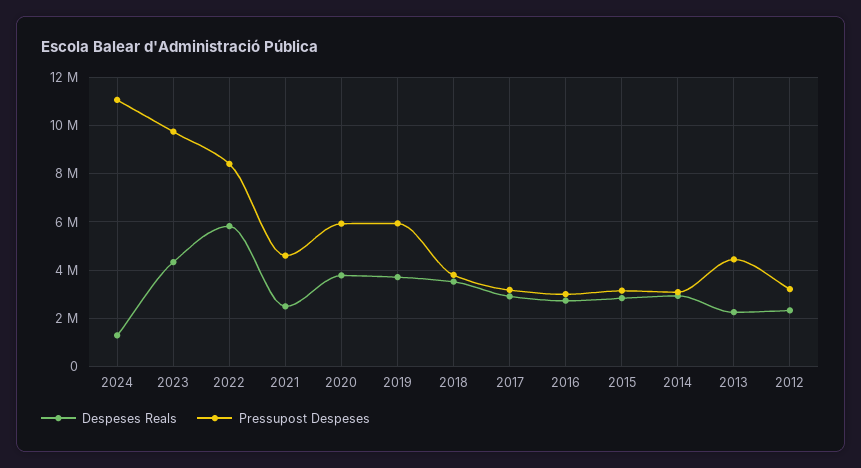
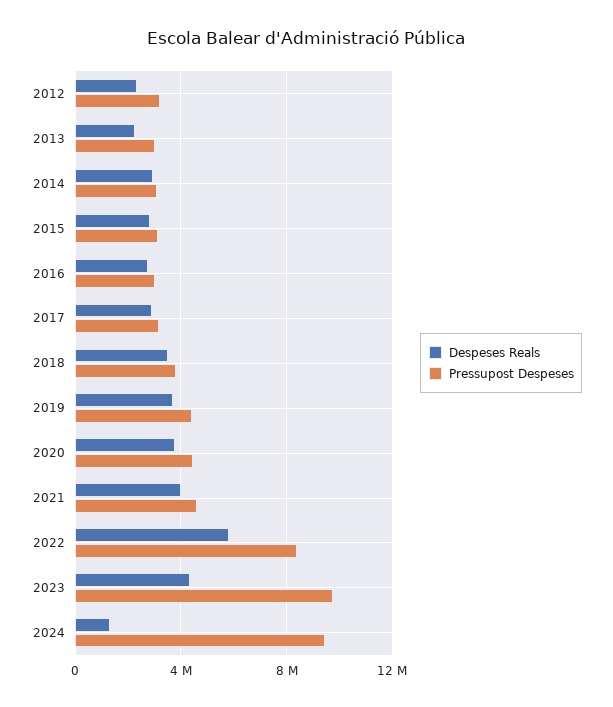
  {
    "Despeses Reals": {
      "2024": 1250000,
      "2023": 4250000,
      "2022": 5750000,
-     "2021": 2500000,
+     "2021": 4000000,
      "2020": 3750000,
      "2019": 3750000,
      "2018": 3500000,
      "2017": 3000000,
      "2016": 2750000,
      "2015": 2750000,
      "2014": 3000000,
      "2013": 2250000,
      "2012": 2250000
    },
    "Pressupost Despeses": {
-     "2024": 11000000,
+     "2024": 9500000,
      "2023": 9750000,
      "2022": 8500000,
      "2021": 4500000,
-     "2020": 6000000,
+     "2020": 4500000,
-     "2019": 6000000,
+     "2019": 4500000,
      "2018": 3750000,
      "2017": 3250000,
      "2016": 3000000,
      "2015": 3250000,
      "2014": 3000000,
-     "2013": 4500000,
+     "2013": 3000000,
      "2012": 3250000
    }
  }

